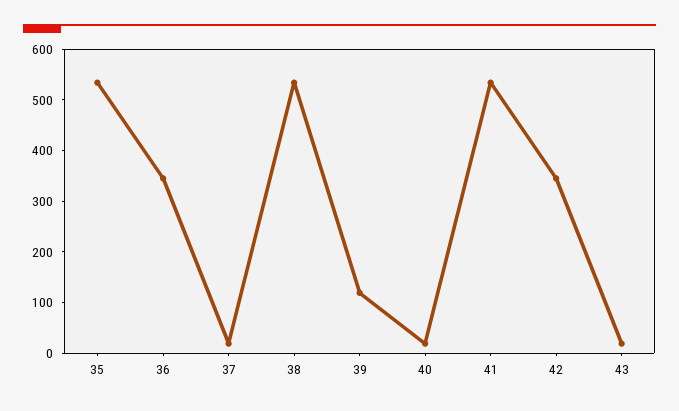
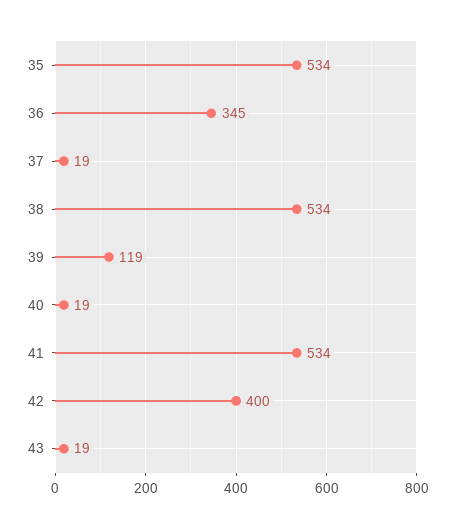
  {
    "35": 534,
    "36": 345,
    "37": 19,
    "38": 534,
    "39": 119,
    "40": 19,
    "41": 534,
-   "42": 340,
+   "42": 400,
    "43": 19
  }

